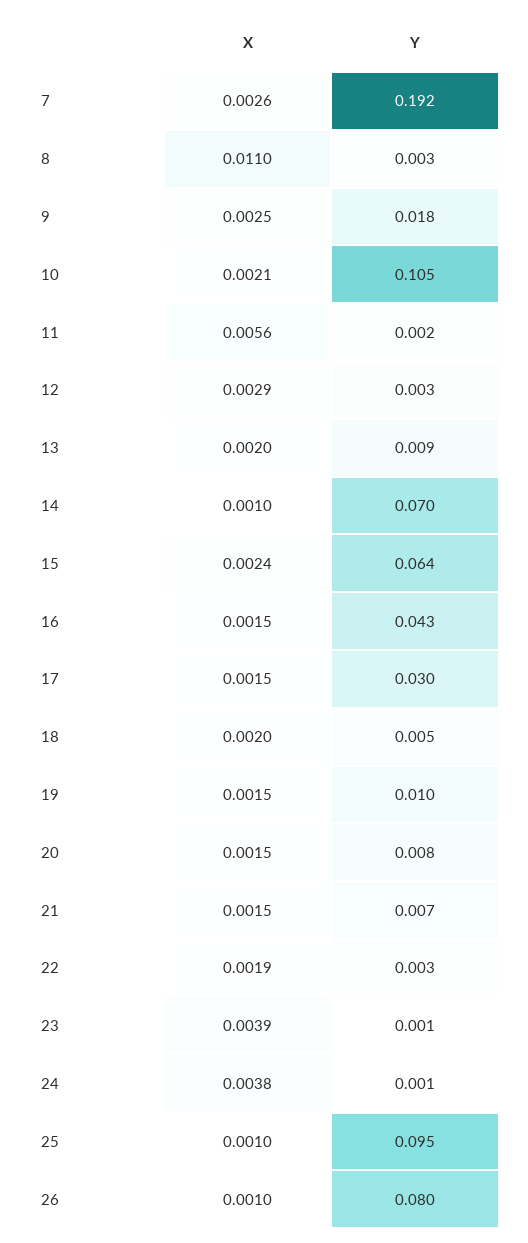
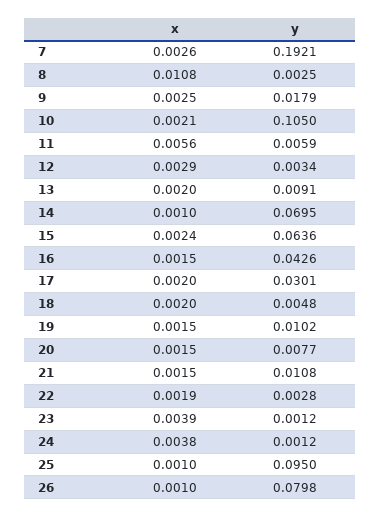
  {
    "X": {
      "7": 0.0026,
-     "8": 0.011,
+     "8": 0.0108,
      "9": 0.0025,
      "10": 0.0021,
      "11": 0.0056,
      "12": 0.0029,
      "13": 0.002,
      "14": 0.001,
      "15": 0.0024,
      "16": 0.0015,
-     "17": 0.0015,
+     "17": 0.002,
      "18": 0.002,
      "19": 0.0015,
      "20": 0.0015,
      "21": 0.0015,
      "22": 0.0019,
      "23": 0.0039,
      "24": 0.0038,
      "25": 0.001,
      "26": 0.001
    },
    "Y": {
      "7": 0.1921,
      "8": 0.0025,
      "9": 0.0179,
      "10": 0.105,
-     "11": 0.002,
+     "11": 0.0059,
      "12": 0.0034,
      "13": 0.0091,
      "14": 0.0695,
      "15": 0.0636,
      "16": 0.0426,
      "17": 0.0301,
      "18": 0.0048,
      "19": 0.0102,
      "20": 0.0077,
-     "21": 0.007,
+     "21": 0.0108,
      "22": 0.0028,
      "23": 0.0012,
      "24": 0.0012,
      "25": 0.095,
      "26": 0.0798
    }
  }

